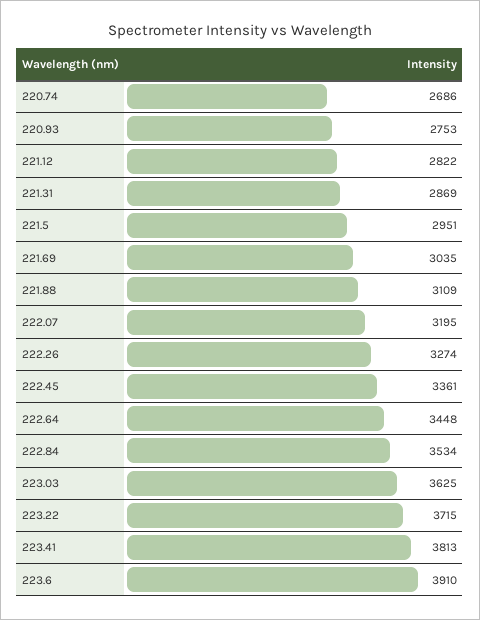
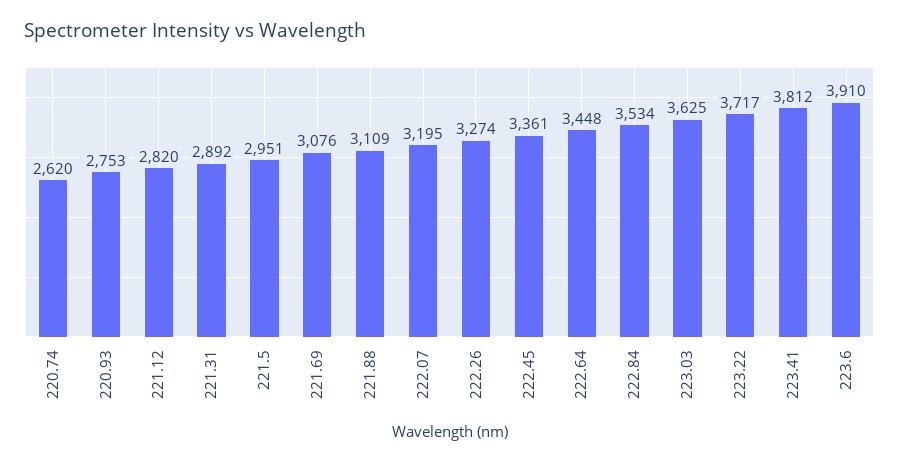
  {
-   "220.74": 2686,
+   "220.74": 2620,
    "220.93": 2753,
-   "221.12": 2822,
+   "221.12": 2820,
-   "221.31": 2869,
+   "221.31": 2892,
    "221.5": 2951,
-   "221.69": 3035,
+   "221.69": 3076,
    "221.88": 3109,
    "222.07": 3195,
    "222.26": 3274,
    "222.45": 3361,
    "222.64": 3448,
    "222.84": 3534,
    "223.03": 3625,
-   "223.22": 3715,
+   "223.22": 3717,
-   "223.41": 3813,
+   "223.41": 3812,
    "223.6": 3910
  }

